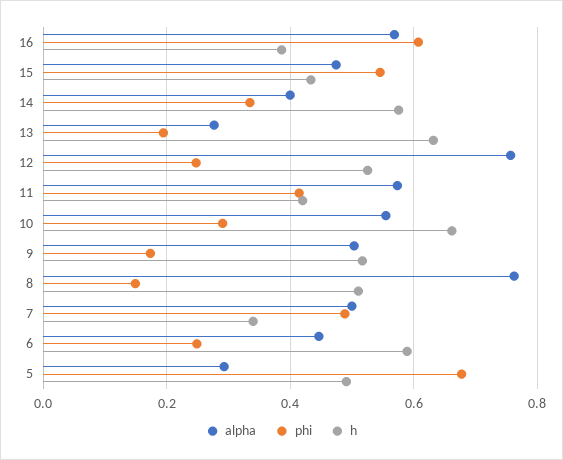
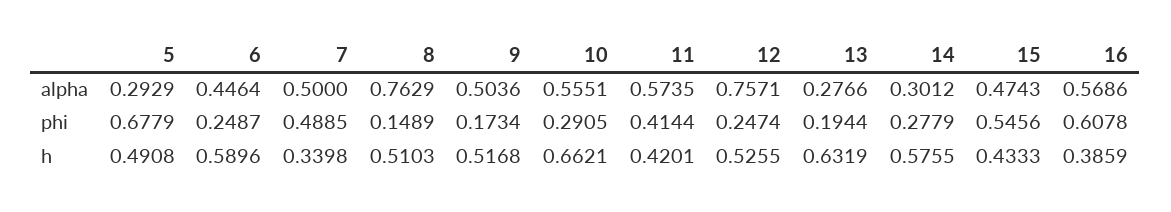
  {
    "alpha": {
      "16": 0.5686,
      "15": 0.4743,
-     "14": 0.4,
+     "14": 0.3012,
      "13": 0.2766,
      "12": 0.7571,
      "11": 0.5735,
      "10": 0.5551,
      "9": 0.5036,
      "8": 0.7629,
      "7": 0.5,
      "6": 0.4464,
      "5": 0.2929
    },
    "phi": {
      "16": 0.6078,
      "15": 0.5456,
-     "14": 0.34,
+     "14": 0.2779,
      "13": 0.1944,
      "12": 0.2474,
      "11": 0.4144,
      "10": 0.2905,
      "9": 0.1734,
      "8": 0.1489,
      "7": 0.4885,
      "6": 0.2487,
      "5": 0.6779
    },
    "h": {
      "16": 0.3859,
      "15": 0.4333,
      "14": 0.5755,
      "13": 0.6319,
      "12": 0.5255,
      "11": 0.4201,
      "10": 0.6621,
      "9": 0.5168,
      "8": 0.5103,
      "7": 0.3398,
      "6": 0.5896,
      "5": 0.4908
    }
  }

